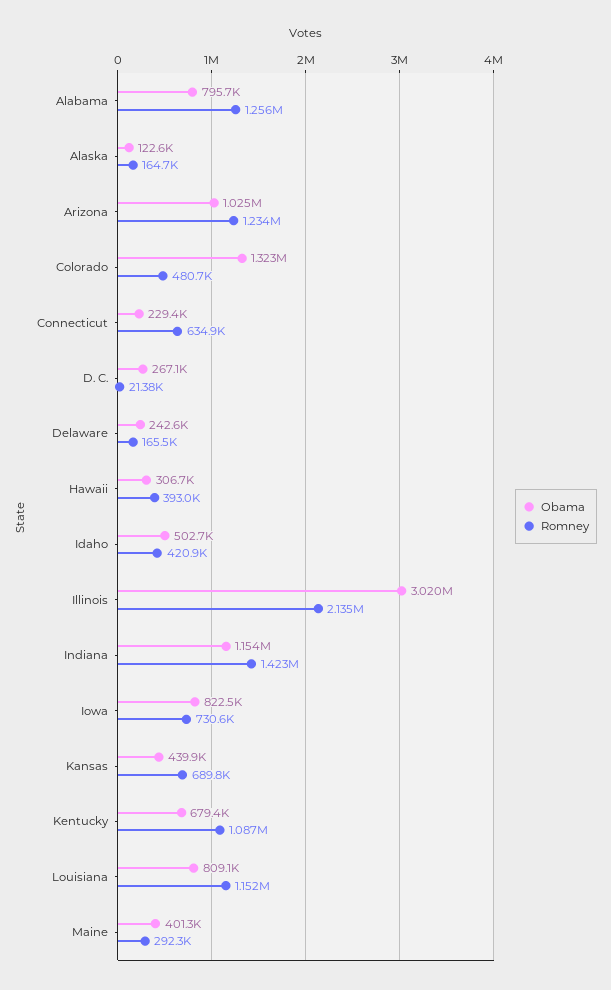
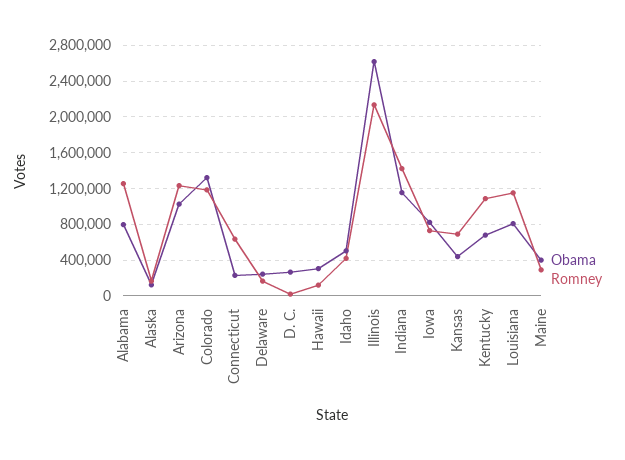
  {
    "Obama": {
      "Alabama": 795700,
      "Alaska": 122600,
      "Arizona": 1025000,
      "Colorado": 1323000,
      "Connecticut": 229400,
      "D. C.": 267100,
      "Delaware": 242600,
      "Hawaii": 306700,
      "Idaho": 502700,
-     "Illinois": 3020000,
+     "Illinois": 2600000,
      "Indiana": 1154000,
      "Iowa": 822500,
      "Kansas": 439900,
      "Kentucky": 679400,
      "Louisiana": 809100,
      "Maine": 401300
    },
    "Romney": {
      "Alabama": 1256000,
      "Alaska": 164700,
      "Arizona": 1234000,
-     "Colorado": 480700,
+     "Colorado": 1200000,
      "Connecticut": 634900,
      "D. C.": 21380,
      "Delaware": 165500,
-     "Hawaii": 393000,
+     "Hawaii": 100000,
      "Idaho": 420900,
      "Illinois": 2135000,
      "Indiana": 1423000,
      "Iowa": 730600,
      "Kansas": 689800,
      "Kentucky": 1087000,
      "Louisiana": 1152000,
      "Maine": 292300
    }
  }

